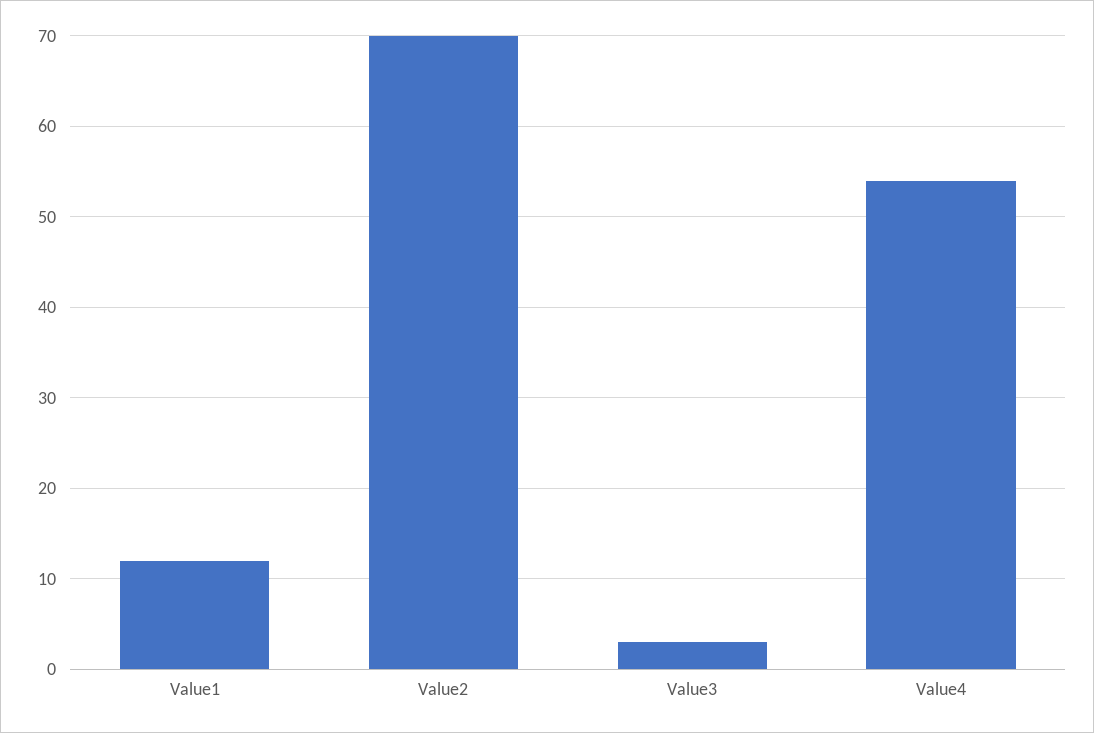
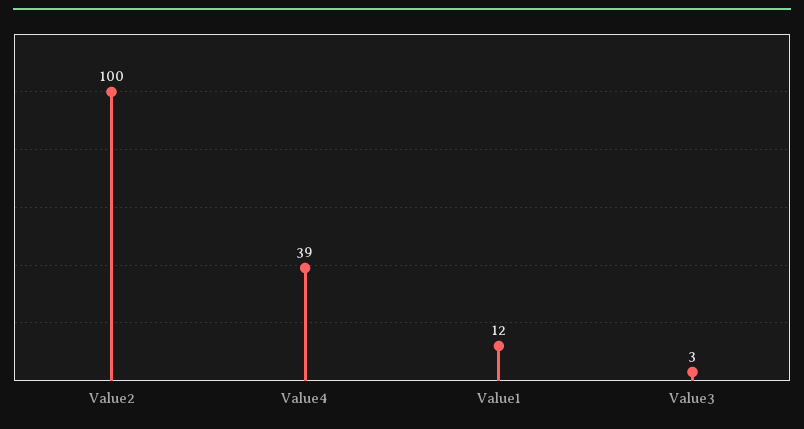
  {
    "Value1": 12,
-   "Value2": 70,
+   "Value2": 100,
    "Value3": 3,
-   "Value4": 54
+   "Value4": 39
  }

